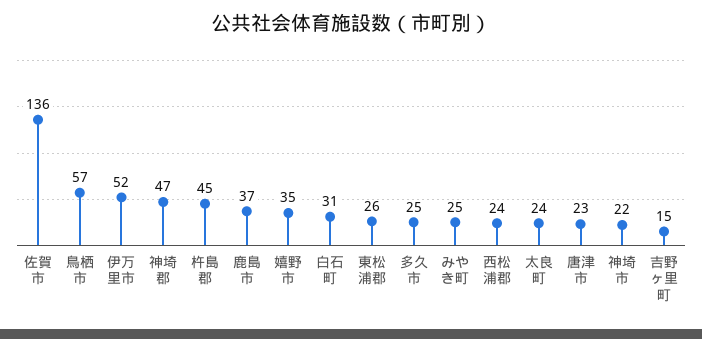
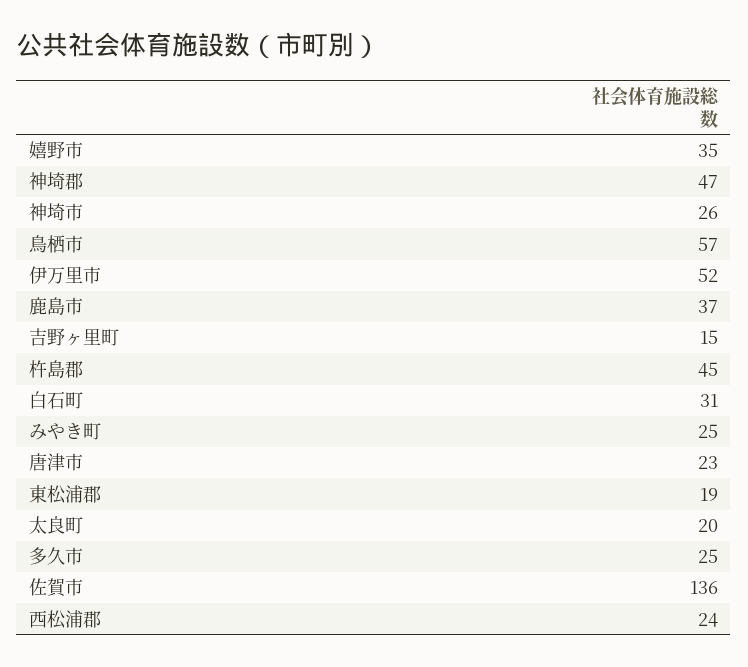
  {
    "佐賀市": 136,
    "鳥栖市": 57,
    "伊万里市": 52,
    "神埼郡": 47,
    "杵島郡": 45,
    "鹿島市": 37,
    "嬉野市": 35,
    "白石町": 31,
-   "東松浦郡": 26,
+   "東松浦郡": 19,
    "多久市": 25,
    "みやき町": 25,
    "西松浦郡": 24,
-   "太良町": 24,
+   "太良町": 20,
    "唐津市": 23,
-   "神埼市": 22,
+   "神埼市": 26,
    "吉野ヶ里町": 15
  }

